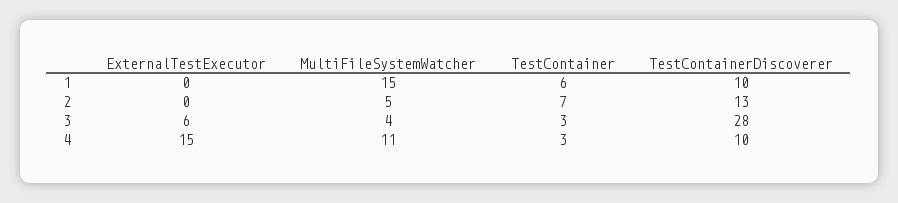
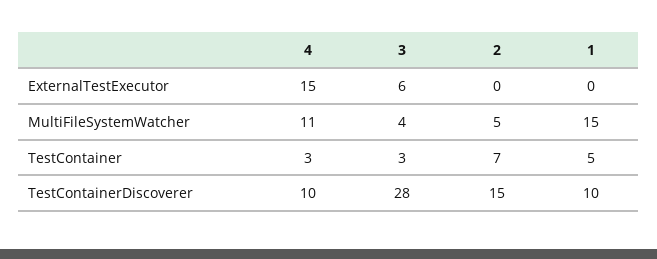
  {
    "ExternalTestExecutor": {
      "1": 0,
      "2": 0,
      "3": 6,
      "4": 15
    },
    "MultiFileSystemWatcher": {
      "1": 15,
      "2": 5,
      "3": 4,
      "4": 11
    },
    "TestContainer": {
-     "1": 6,
+     "1": 5,
      "2": 7,
      "3": 3,
      "4": 3
    },
    "TestContainerDiscoverer": {
      "1": 10,
-     "2": 13,
+     "2": 15,
      "3": 28,
      "4": 10
    }
  }

